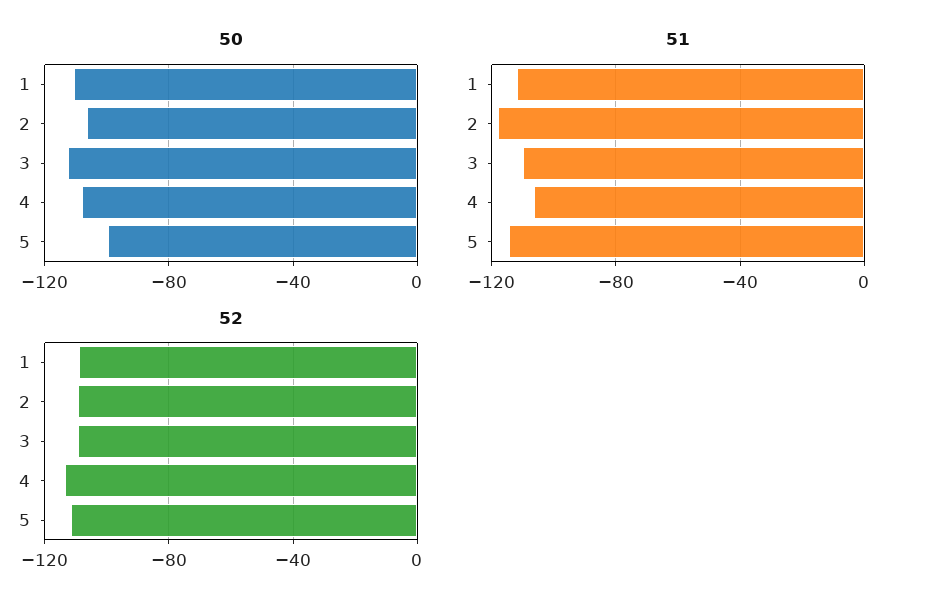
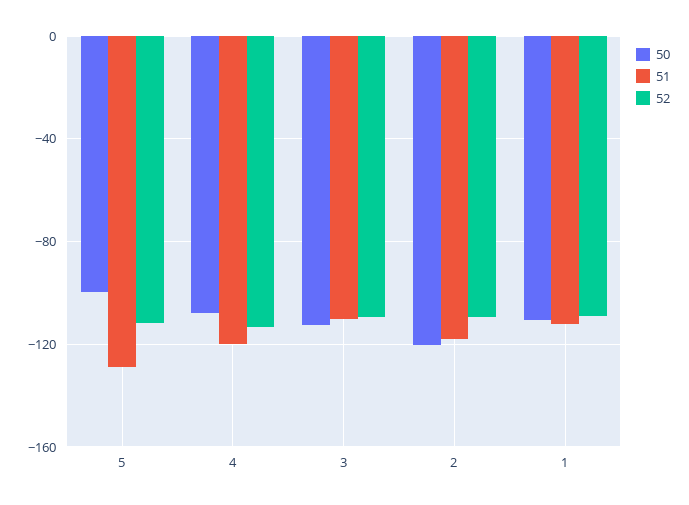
  {
    "50": {
      "1": -110,
-     "2": -105,
+     "2": -120,
      "3": -115,
      "4": -110,
      "5": -100
    },
    "51": {
      "1": -110,
      "2": -120,
      "3": -110,
-     "4": -105,
+     "4": -120,
-     "5": -115
+     "5": -130
    },
    "52": {
      "1": -110,
      "2": -110,
      "3": -110,
      "4": -115,
      "5": -110
    }
  }

